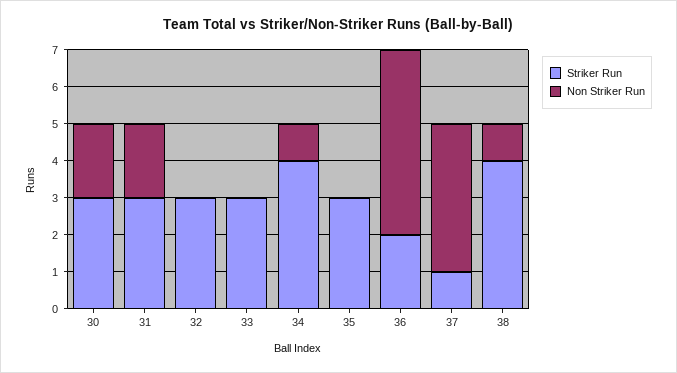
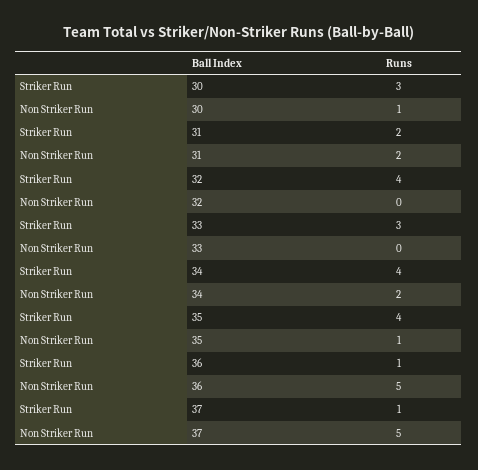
  {
    "Striker Run": {
      "30": 3,
-     "31": 3,
+     "31": 2,
-     "32": 3,
+     "32": 4,
      "33": 3,
      "34": 4,
-     "35": 3,
+     "35": 4,
-     "36": 2,
+     "36": 1,
-     "37": 1,
+     "37": 1
-     "38": 4
    },
    "Non Striker Run": {
-     "30": 2,
+     "30": 1,
      "31": 2,
      "32": 0,
      "33": 0,
-     "34": 1,
+     "34": 2,
-     "35": 0,
+     "35": 1,
      "36": 5,
-     "37": 4,
+     "37": 5
-     "38": 1
    }
  }

